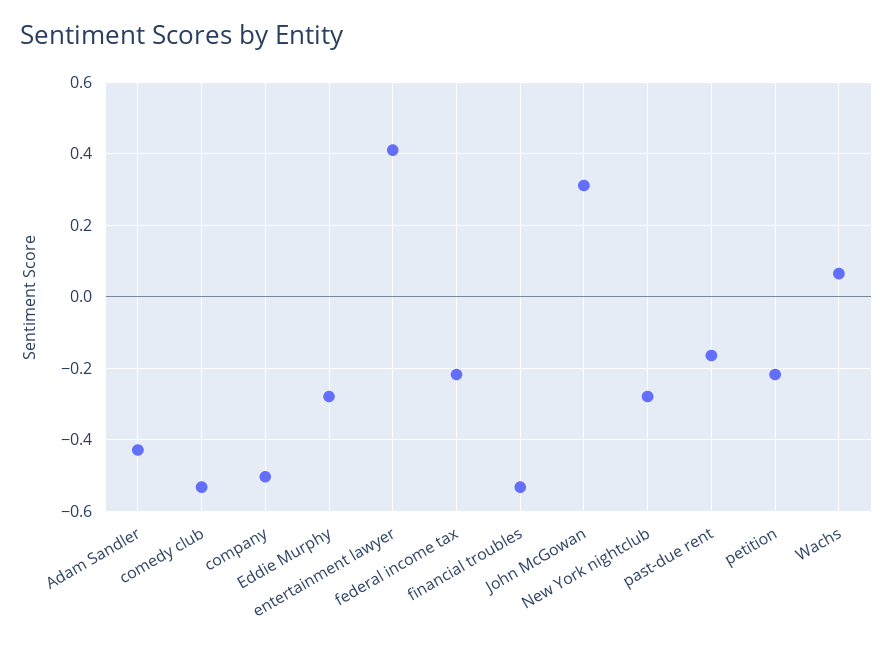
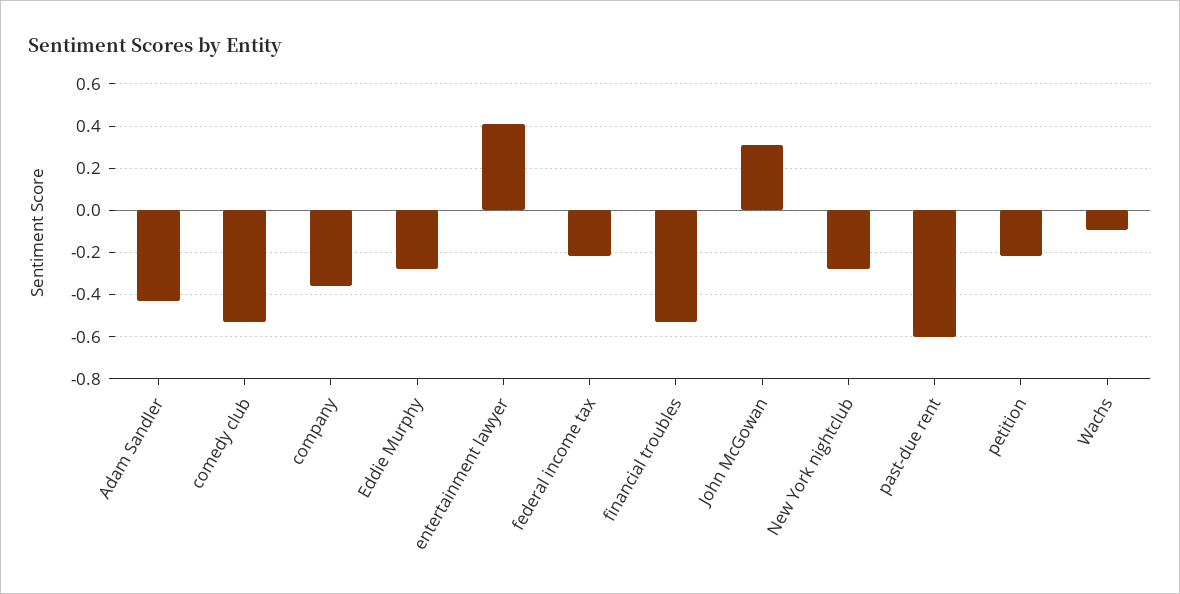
  {
    "Adam Sandler": -0.42,
    "comedy club": -0.54,
-   "company": -0.5,
+   "company": -0.35,
    "Eddie Murphy": -0.28,
    "entertainment lawyer": 0.4,
    "federal income tax": -0.22,
    "financial troubles": -0.54,
    "John McGowan": 0.32,
    "New York nightclub": -0.28,
-   "past-due rent": -0.16,
+   "past-due rent": -0.6,
    "petition": -0.22,
-   "Wachs": 0.06
+   "Wachs": -0.1
  }

